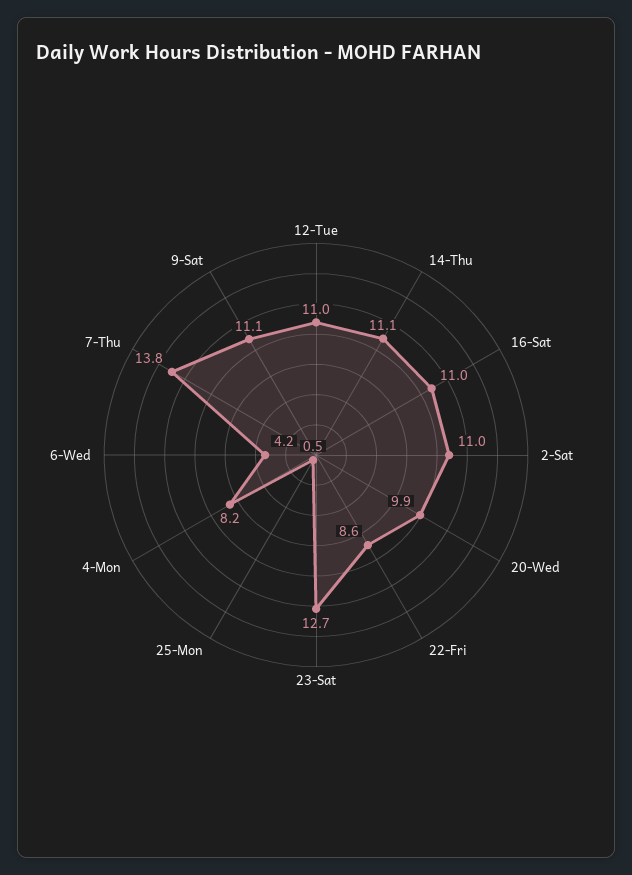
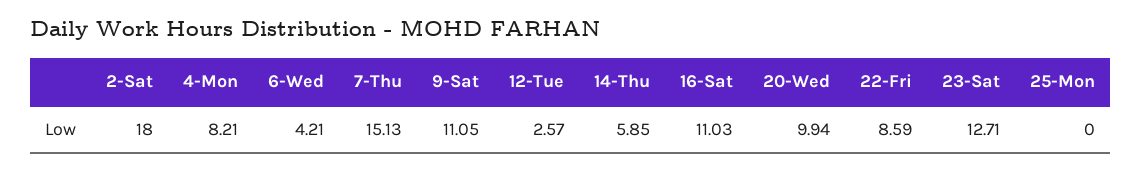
  {
-   "12-Tue": 11,
+   "12-Tue": 2.57,
-   "14-Thu": 11.1,
+   "14-Thu": 5.85,
    "16-Sat": 11.03,
-   "2-Sat": 11,
+   "2-Sat": 18,
    "20-Wed": 9.94,
    "22-Fri": 8.59,
    "23-Sat": 12.71,
-   "25-Mon": 0.5,
+   "25-Mon": 0,
    "4-Mon": 8.21,
    "6-Wed": 4.21,
-   "7-Thu": 13.8,
+   "7-Thu": 15.13,
    "9-Sat": 11.05
  }

